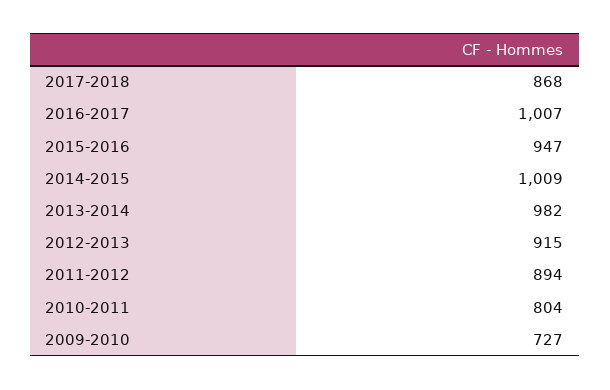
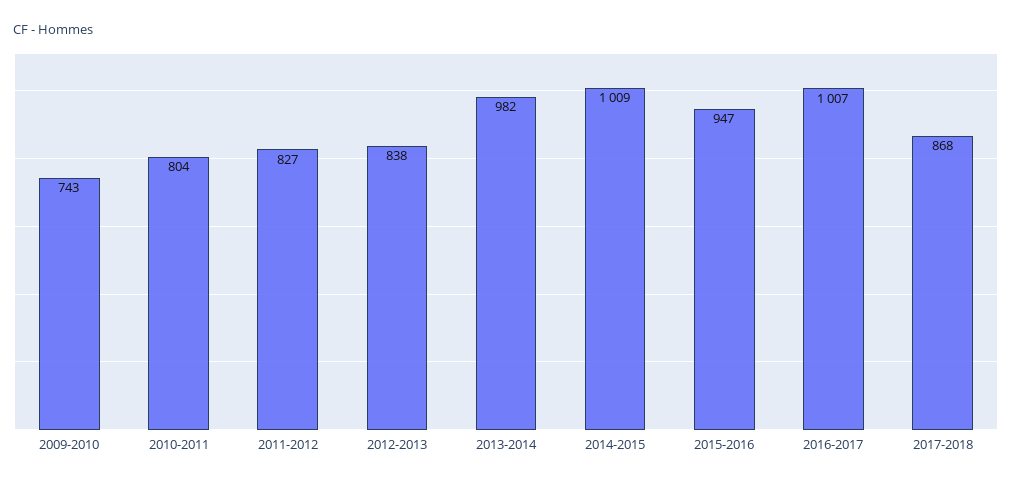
  {
    "2017-2018": 868,
    "2016-2017": 1007,
    "2015-2016": 947,
    "2014-2015": 1009,
    "2013-2014": 982,
-   "2012-2013": 915,
+   "2012-2013": 838,
-   "2011-2012": 894,
+   "2011-2012": 827,
    "2010-2011": 804,
-   "2009-2010": 727
+   "2009-2010": 743
  }

